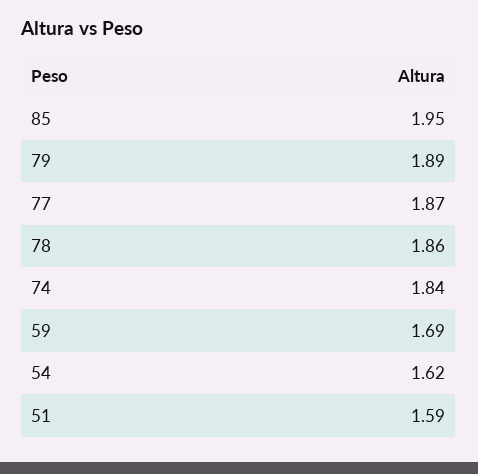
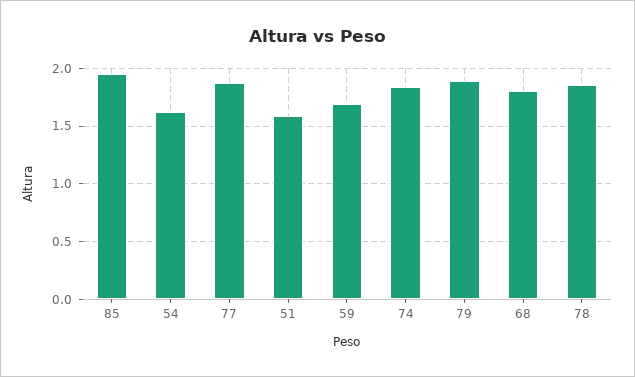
  {
    "85": 1.95,
    "79": 1.89,
    "77": 1.87,
    "78": 1.86,
    "74": 1.84,
    "59": 1.69,
    "54": 1.62,
-   "51": 1.59
+   "51": 1.59,
+   "68": 1.8
  }

